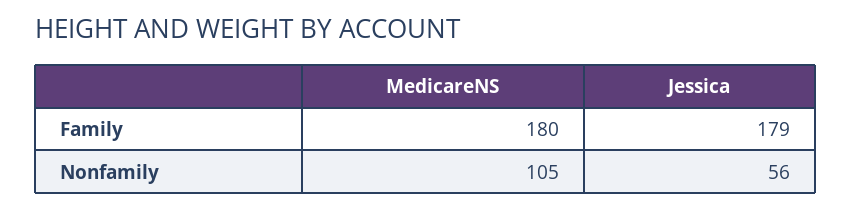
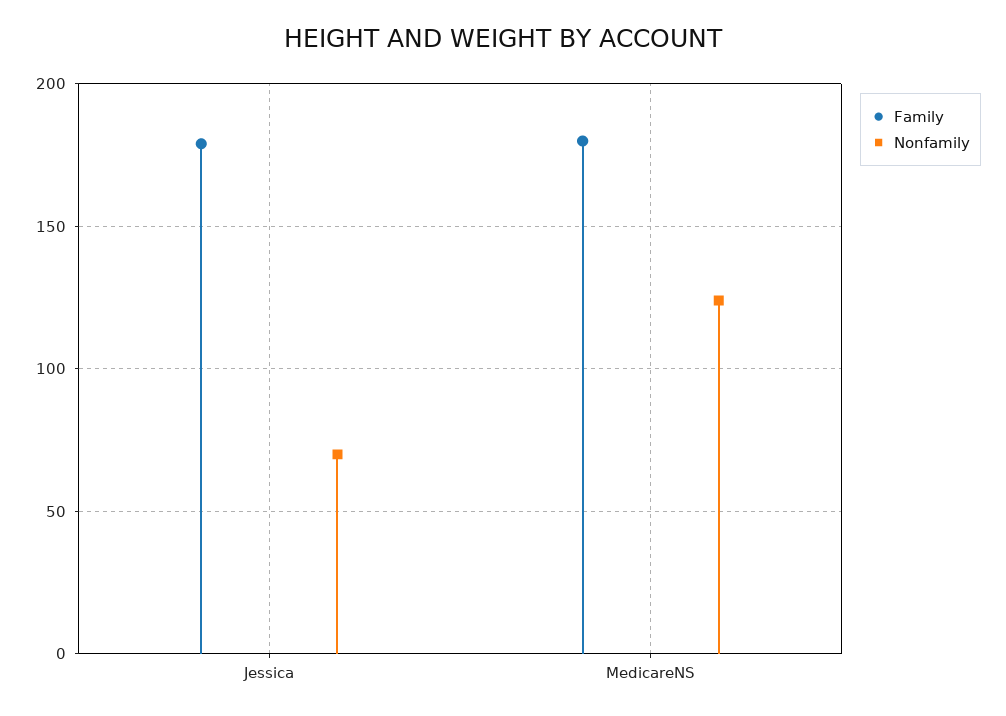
  {
    "Family": {
      "MedicareNS": 180,
      "Jessica": 179
    },
    "Nonfamily": {
-     "MedicareNS": 105,
+     "MedicareNS": 125,
-     "Jessica": 56
+     "Jessica": 70
    }
  }

